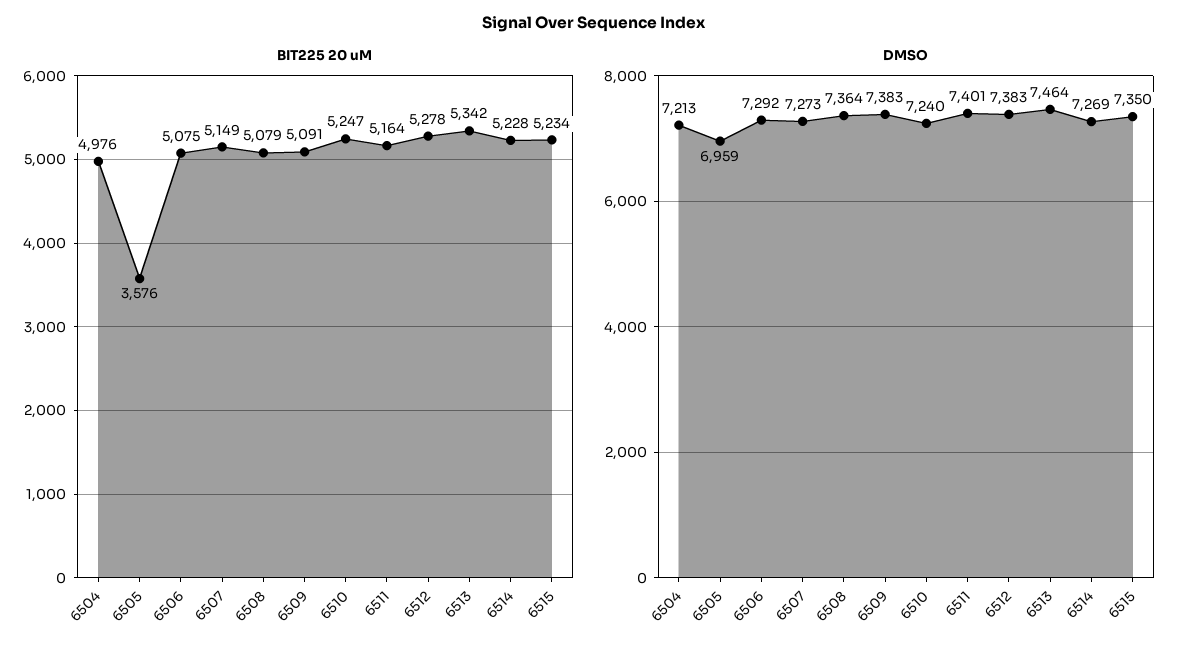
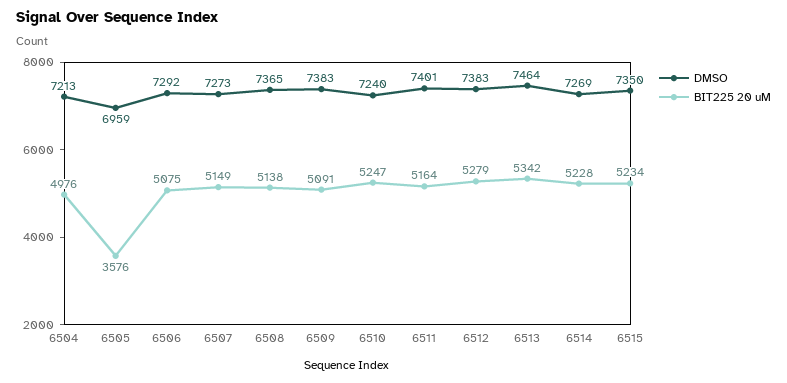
  {
    "BIT225 20 uM": {
      "6504": 4976,
      "6505": 3576,
      "6506": 5075,
      "6507": 5149,
-     "6508": 5079,
+     "6508": 5138,
      "6509": 5091,
      "6510": 5247,
      "6511": 5164,
-     "6512": 5278,
+     "6512": 5279,
      "6513": 5342,
      "6514": 5228,
      "6515": 5234
    },
    "DMSO": {
      "6504": 7213,
      "6505": 6959,
      "6506": 7292,
      "6507": 7273,
-     "6508": 7364,
+     "6508": 7365,
      "6509": 7383,
      "6510": 7240,
      "6511": 7401,
      "6512": 7383,
      "6513": 7464,
      "6514": 7269,
      "6515": 7350
    }
  }

